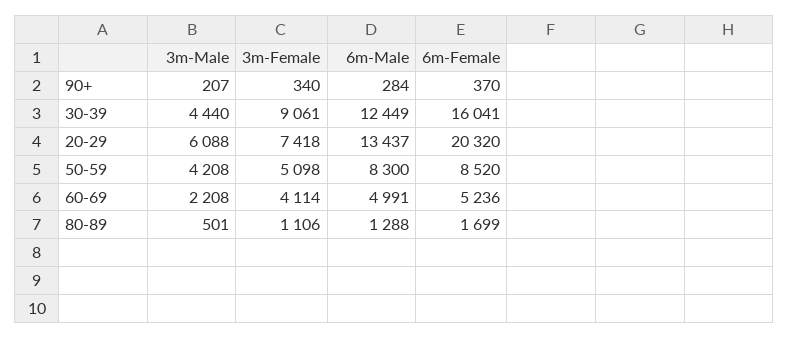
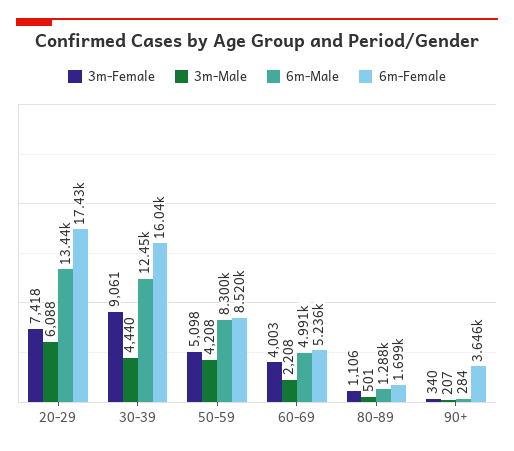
  {
    "3m-Male": {
      "90+": 207,
      "30-39": 4440,
      "20-29": 6088,
      "50-59": 4208,
      "60-69": 2208,
      "80-89": 501
    },
    "3m-Female": {
      "90+": 340,
      "30-39": 9061,
      "20-29": 7418,
      "50-59": 5098,
-     "60-69": 4114,
+     "60-69": 4003,
      "80-89": 1106
    },
    "6m-Male": {
      "90+": 284,
      "30-39": 12449,
      "20-29": 13437,
      "50-59": 8300,
      "60-69": 4991,
      "80-89": 1288
    },
    "6m-Female": {
-     "90+": 370,
+     "90+": 3646,
      "30-39": 16041,
-     "20-29": 20320,
+     "20-29": 17430,
      "50-59": 8520,
      "60-69": 5236,
      "80-89": 1699
    }
  }

